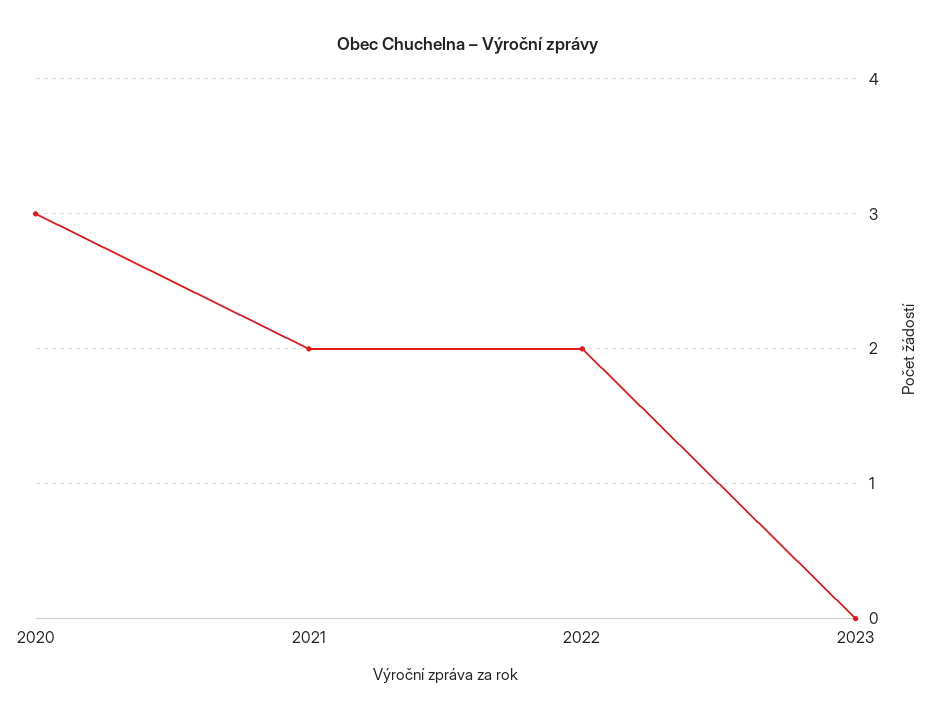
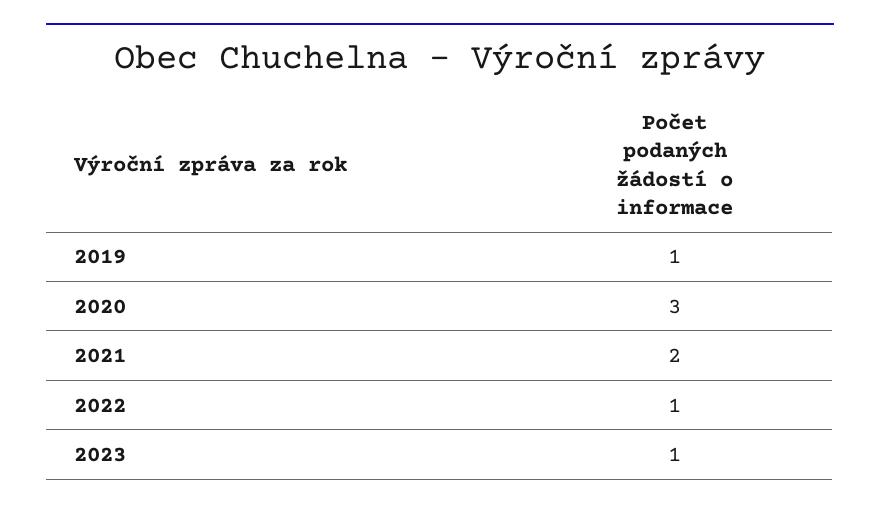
  {
    "2020": 3,
    "2021": 2,
-   "2022": 2,
+   "2022": 1,
-   "2023": 0
+   "2023": 1,
+   "2019": 1
  }

